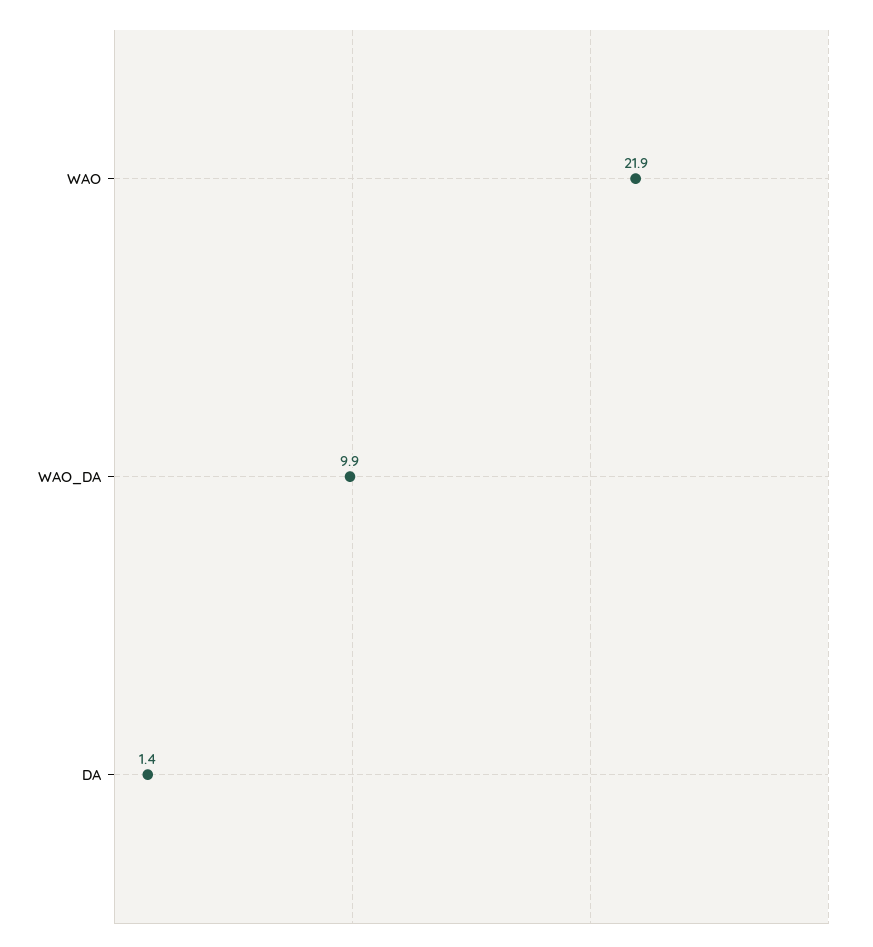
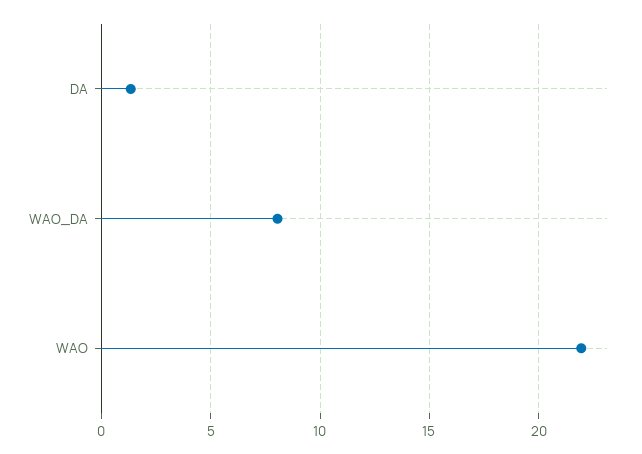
  {
    "WAO": 21.9,
-   "WAO_DA": 9.9,
+   "WAO_DA": 8,
    "DA": 1.4
  }

